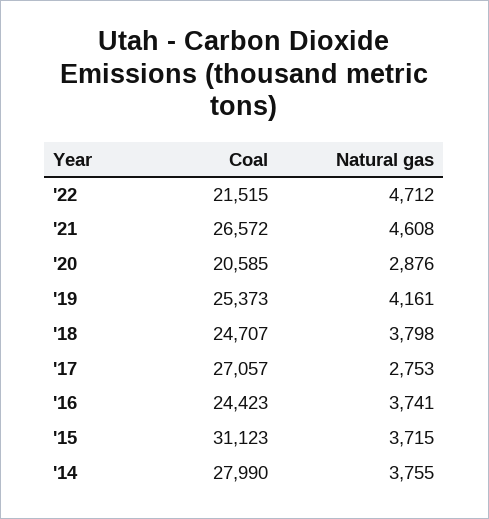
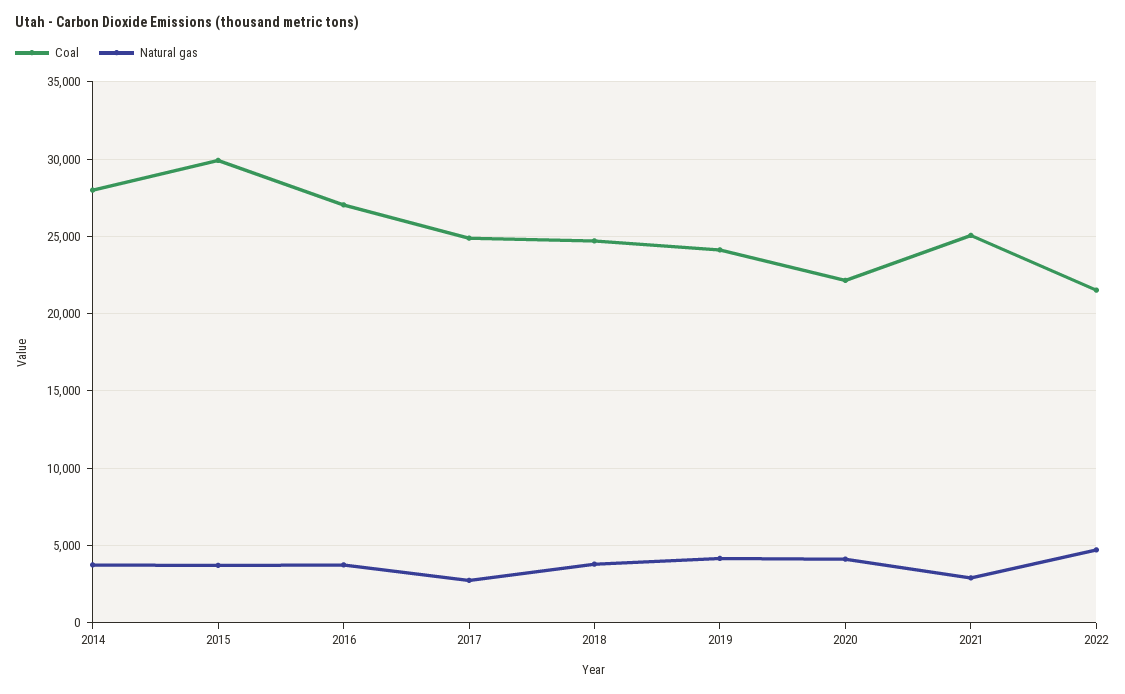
  {
    "Coal": {
      "'22": 21515,
-     "'21": 26572,
+     "'21": 25000,
-     "'20": 20585,
+     "'20": 22000,
-     "'19": 25373,
+     "'19": 24000,
      "'18": 24707,
-     "'17": 27057,
+     "'17": 25000,
-     "'16": 24423,
+     "'16": 27000,
-     "'15": 31123,
+     "'15": 30000,
      "'14": 27990
    },
    "Natural gas": {
      "'22": 4712,
-     "'21": 4608,
+     "'21": 3000,
-     "'20": 2876,
+     "'20": 4000,
      "'19": 4161,
      "'18": 3798,
      "'17": 2753,
      "'16": 3741,
      "'15": 3715,
      "'14": 3755
    }
  }

